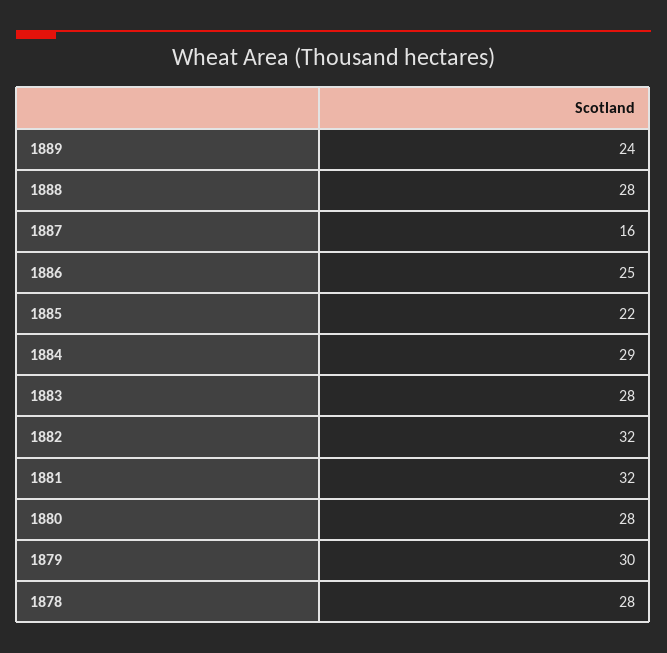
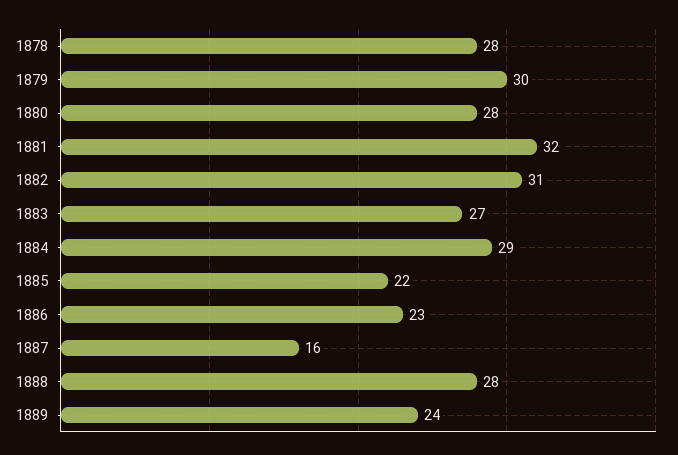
  {
    "1889": 24,
    "1888": 28,
    "1887": 16,
-   "1886": 25,
+   "1886": 23,
    "1885": 22,
    "1884": 29,
-   "1883": 28,
+   "1883": 27,
-   "1882": 32,
+   "1882": 31,
    "1881": 32,
    "1880": 28,
    "1879": 30,
    "1878": 28
  }

